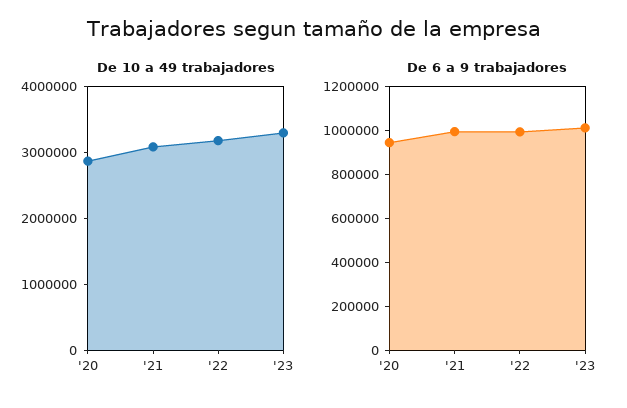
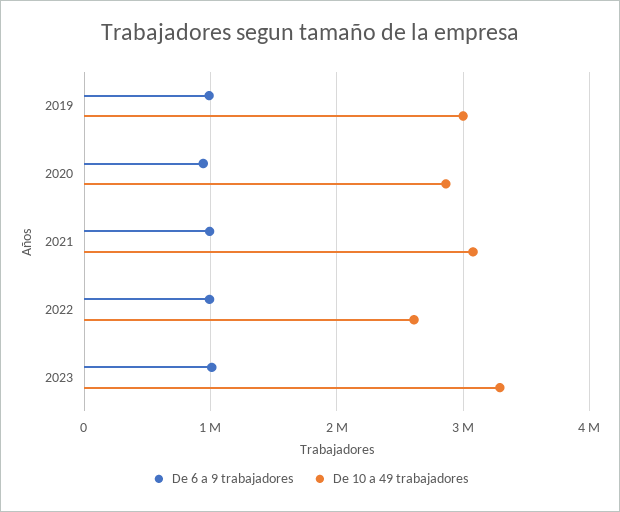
  {
    "De 10 a 49 trabajadores": {
      "'20": 2900000,
      "'21": 3100000,
-     "'22": 3200000,
+     "'22": 2600000,
-     "'23": 3300000
+     "'23": 3300000,
+     "2019": 3000000
    },
    "De 6 a 9 trabajadores": {
      "'20": 950000,
      "'21": 1000000,
      "'22": 1000000,
-     "'23": 1000000
+     "'23": 1000000,
+     "2019": 1000000
    }
  }

